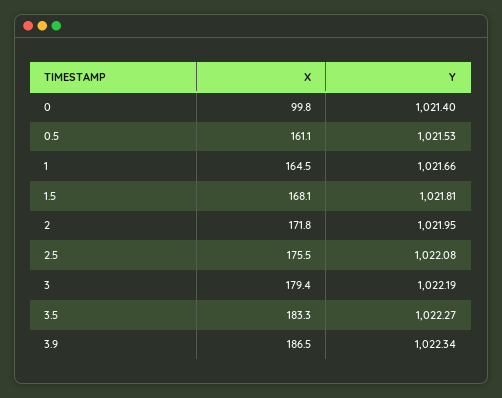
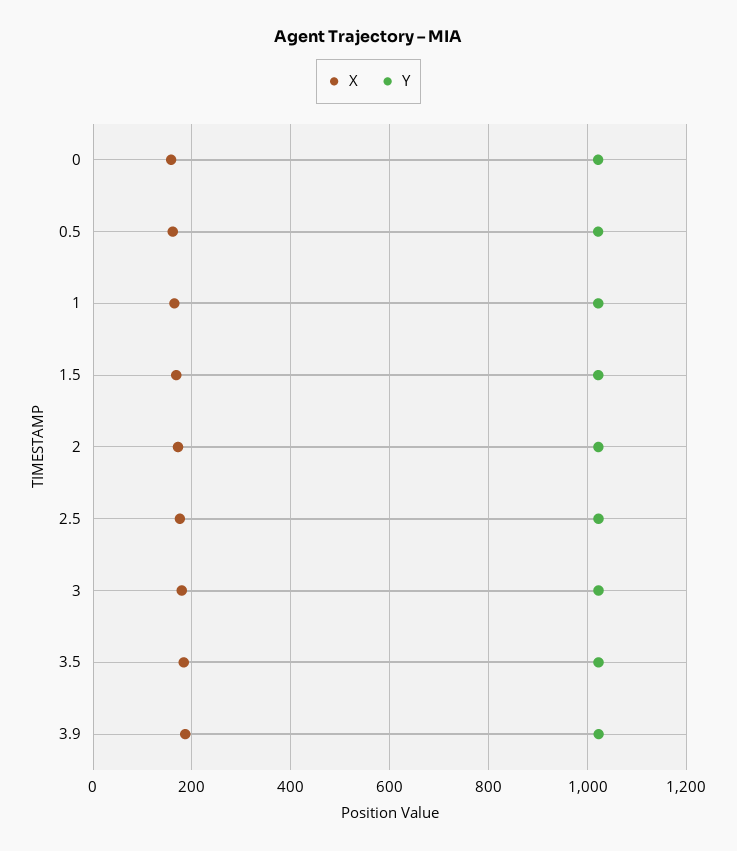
  {
    "X": {
-     "0": 99.8,
+     "0": 160,
      "0.5": 161.1,
      "1": 164.5,
      "1.5": 168.1,
      "2": 171.8,
      "2.5": 175.5,
      "3": 179.4,
      "3.5": 183.3,
      "3.9": 186.5
    },
    "Y": {
      "0": 1021.4,
      "0.5": 1021.53,
      "1": 1021.66,
      "1.5": 1021.81,
      "2": 1021.95,
      "2.5": 1022.08,
      "3": 1022.19,
      "3.5": 1022.27,
      "3.9": 1022.34
    }
  }

